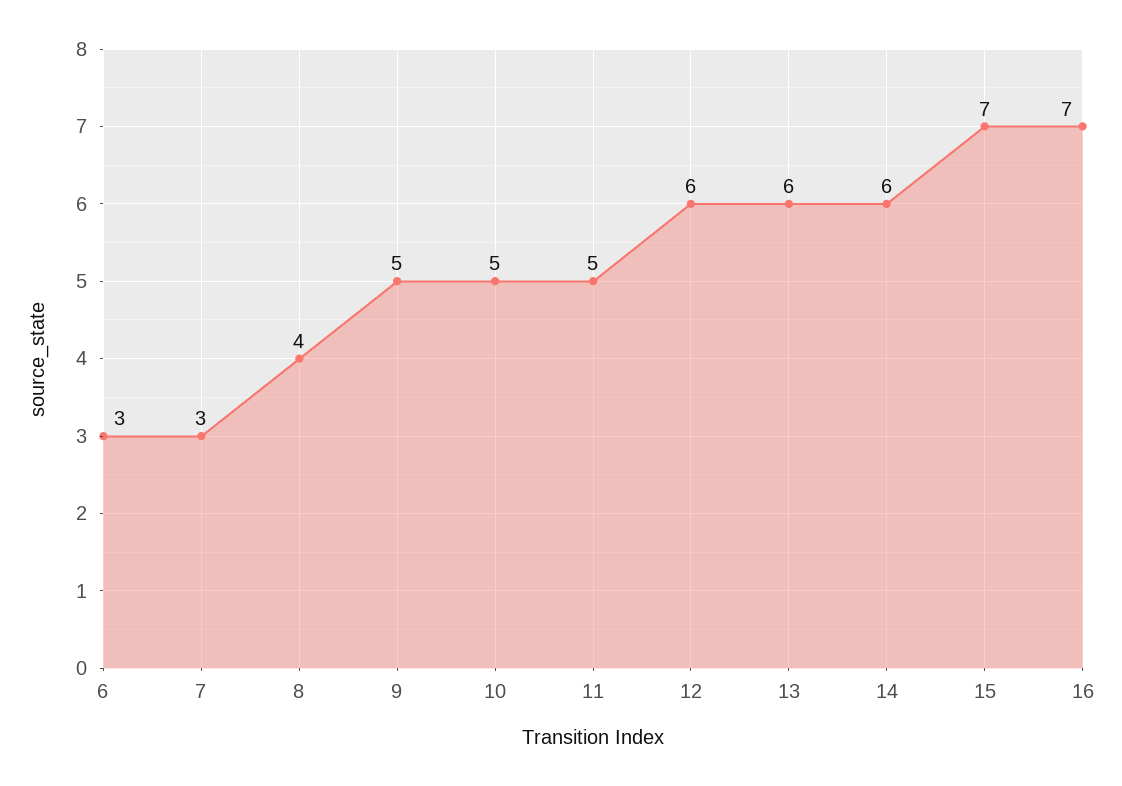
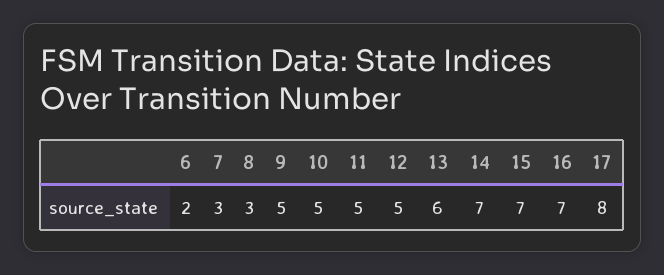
  {
-   "6": 3,
+   "6": 2,
    "7": 3,
-   "8": 4,
+   "8": 3,
    "9": 5,
    "10": 5,
    "11": 5,
-   "12": 6,
+   "12": 5,
    "13": 6,
-   "14": 6,
+   "14": 7,
    "15": 7,
-   "16": 7
+   "16": 7,
+   "17": 8
  }

